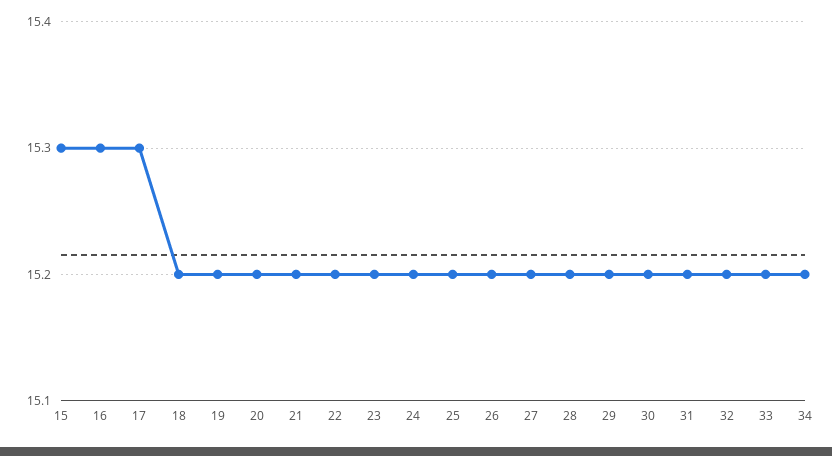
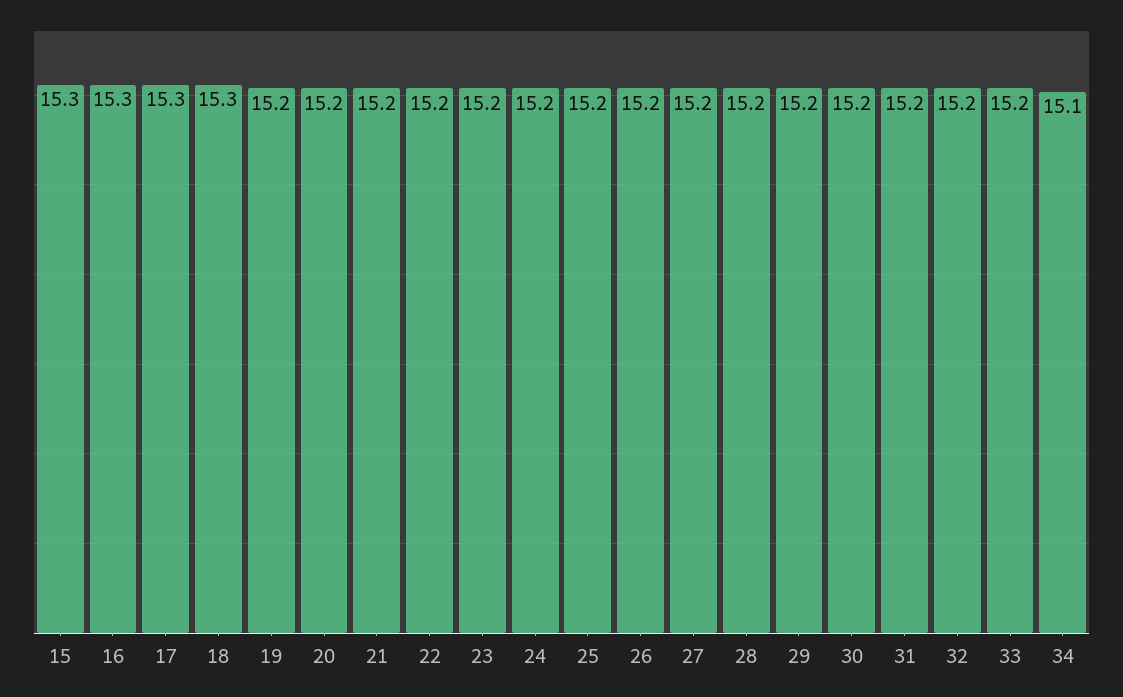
  {
    "15": 15.3,
    "16": 15.3,
    "17": 15.3,
-   "18": 15.2,
+   "18": 15.3,
    "19": 15.2,
    "20": 15.2,
    "21": 15.2,
    "22": 15.2,
    "23": 15.2,
    "24": 15.2,
    "25": 15.2,
    "26": 15.2,
    "27": 15.2,
    "28": 15.2,
    "29": 15.2,
    "30": 15.2,
    "31": 15.2,
    "32": 15.2,
    "33": 15.2,
-   "34": 15.2
+   "34": 15.1
  }

